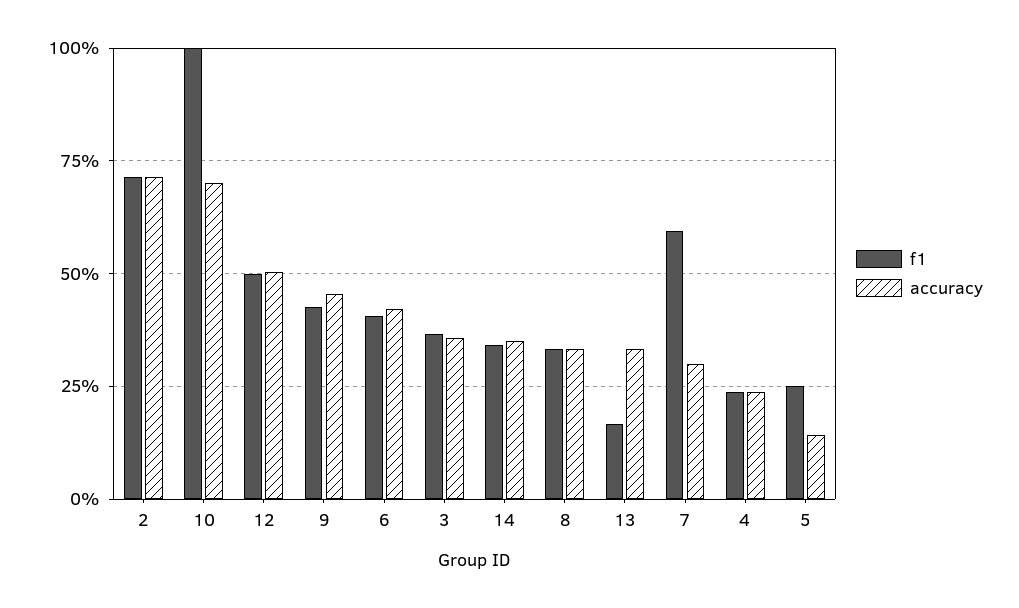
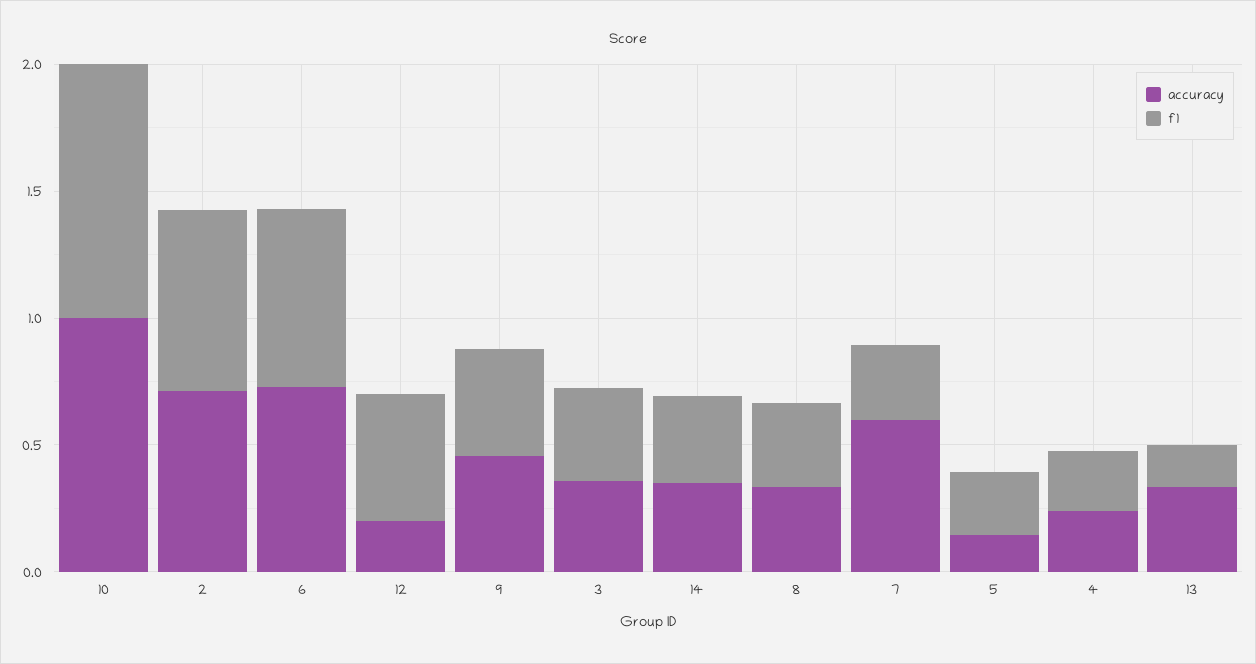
  {
    "f1": {
      "2": 0.725,
      "10": 1,
      "12": 0.5,
      "9": 0.425,
-     "6": 0.4,
+     "6": 0.7,
      "3": 0.375,
      "14": 0.35,
      "8": 0.325,
      "13": 0.175,
-     "7": 0.6,
+     "7": 0.3,
      "4": 0.25,
      "5": 0.25
    },
    "accuracy": {
      "2": 0.725,
-     "10": 0.7,
+     "10": 1,
-     "12": 0.5,
+     "12": 0.2,
      "9": 0.45,
-     "6": 0.425,
+     "6": 0.7,
      "3": 0.35,
      "14": 0.35,
      "8": 0.325,
      "13": 0.325,
-     "7": 0.3,
+     "7": 0.6,
      "4": 0.25,
      "5": 0.15
    }
  }

